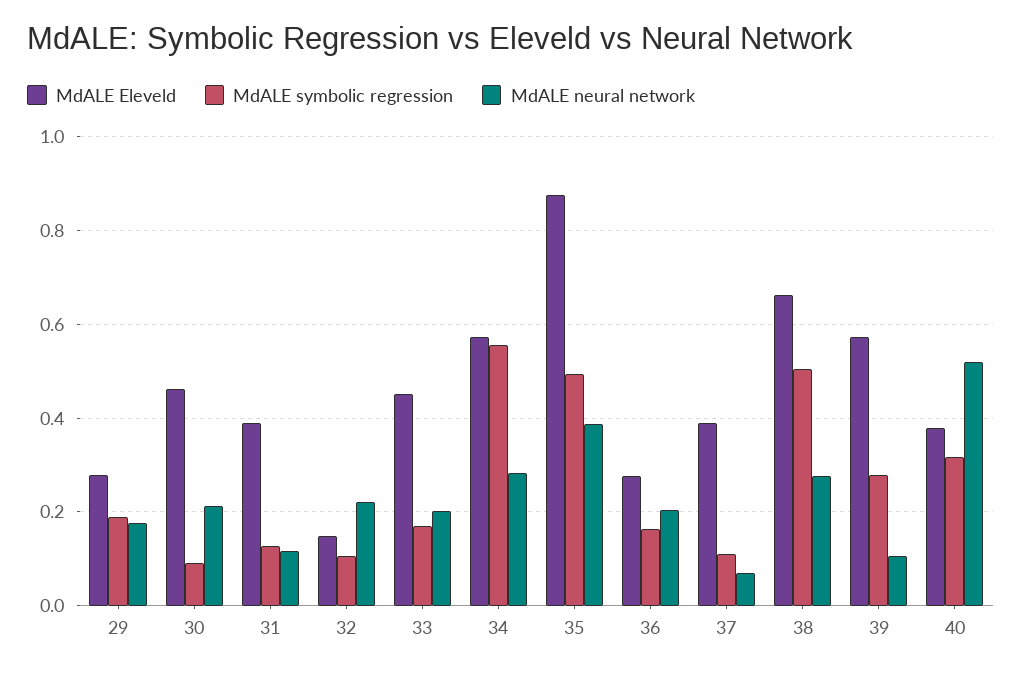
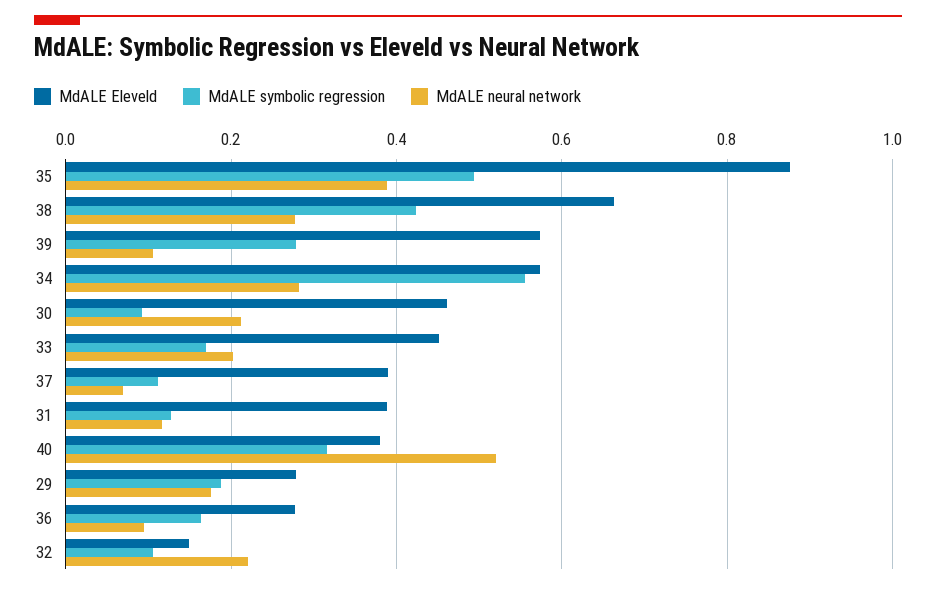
  {
    "MdALE Eleveld": {
      "29": 0.28,
      "30": 0.46,
      "31": 0.38,
      "32": 0.14,
      "33": 0.46,
      "34": 0.58,
      "35": 0.88,
      "36": 0.28,
      "37": 0.4,
      "38": 0.66,
      "39": 0.58,
      "40": 0.38
    },
    "MdALE symbolic regression": {
      "29": 0.18,
      "30": 0.1,
      "31": 0.12,
      "32": 0.1,
      "33": 0.18,
      "34": 0.56,
      "35": 0.5,
      "36": 0.16,
      "37": 0.12,
-     "38": 0.5,
+     "38": 0.42,
      "39": 0.28,
      "40": 0.32
    },
    "MdALE neural network": {
      "29": 0.18,
      "30": 0.22,
      "31": 0.12,
      "32": 0.22,
      "33": 0.2,
      "34": 0.28,
      "35": 0.38,
-     "36": 0.2,
+     "36": 0.1,
      "37": 0.06,
      "38": 0.28,
      "39": 0.1,
      "40": 0.52
    }
  }

